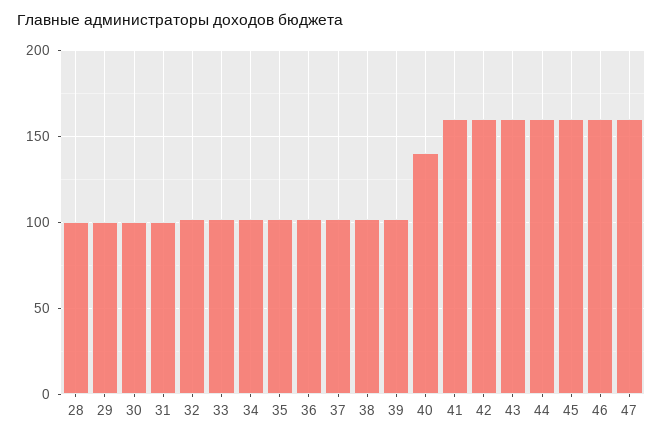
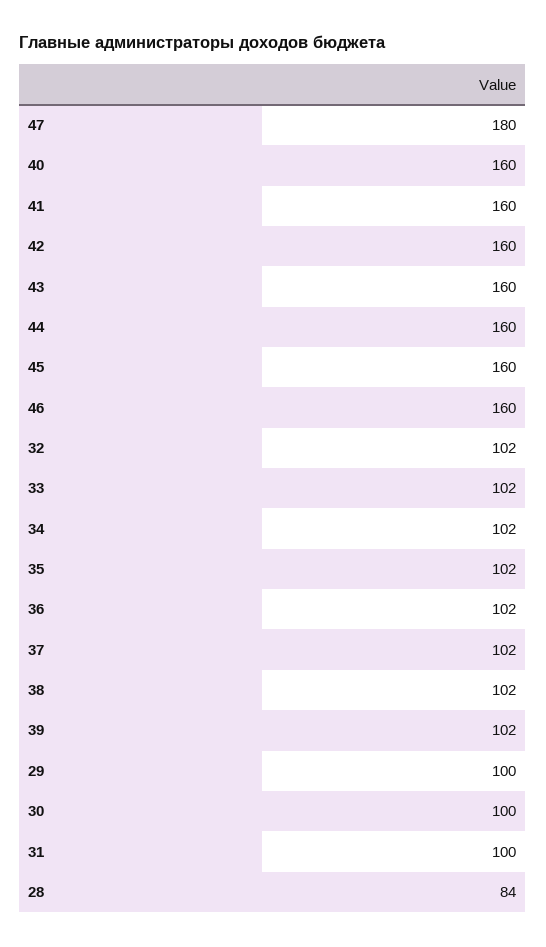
  {
-   "28": 100,
+   "28": 84,
    "29": 100,
    "30": 100,
    "31": 100,
    "32": 102,
    "33": 102,
    "34": 102,
    "35": 102,
    "36": 102,
    "37": 102,
    "38": 102,
    "39": 102,
-   "40": 140,
+   "40": 160,
    "41": 160,
    "42": 160,
    "43": 160,
    "44": 160,
    "45": 160,
    "46": 160,
-   "47": 160
+   "47": 180
  }

